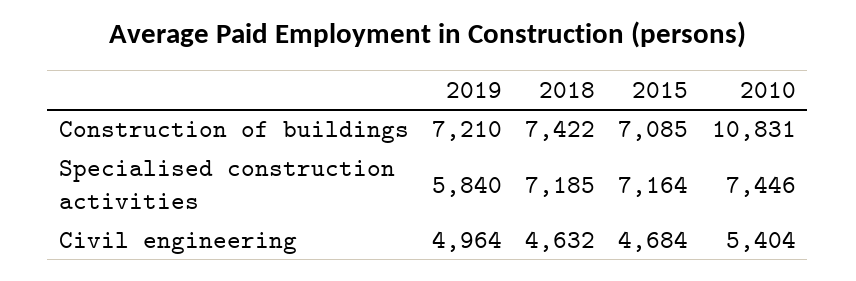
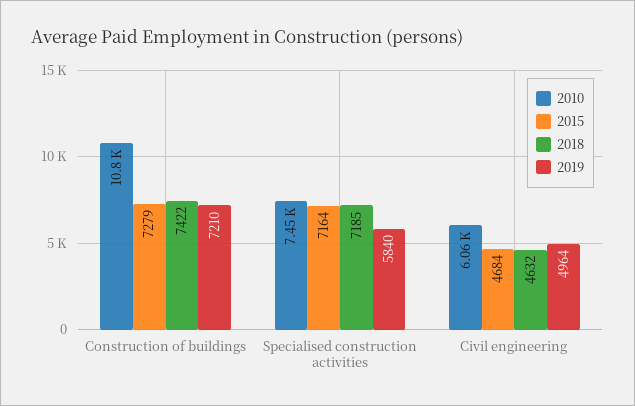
  {
    "2019": {
      "Construction of buildings": 7210,
      "Specialised construction activities": 5840,
      "Civil engineering": 4964
    },
    "2018": {
      "Construction of buildings": 7422,
      "Specialised construction activities": 7185,
      "Civil engineering": 4632
    },
    "2015": {
-     "Construction of buildings": 7085,
+     "Construction of buildings": 7279,
      "Specialised construction activities": 7164,
      "Civil engineering": 4684
    },
    "2010": {
      "Construction of buildings": 10831,
      "Specialised construction activities": 7446,
-     "Civil engineering": 5404
+     "Civil engineering": 6060
    }
  }

